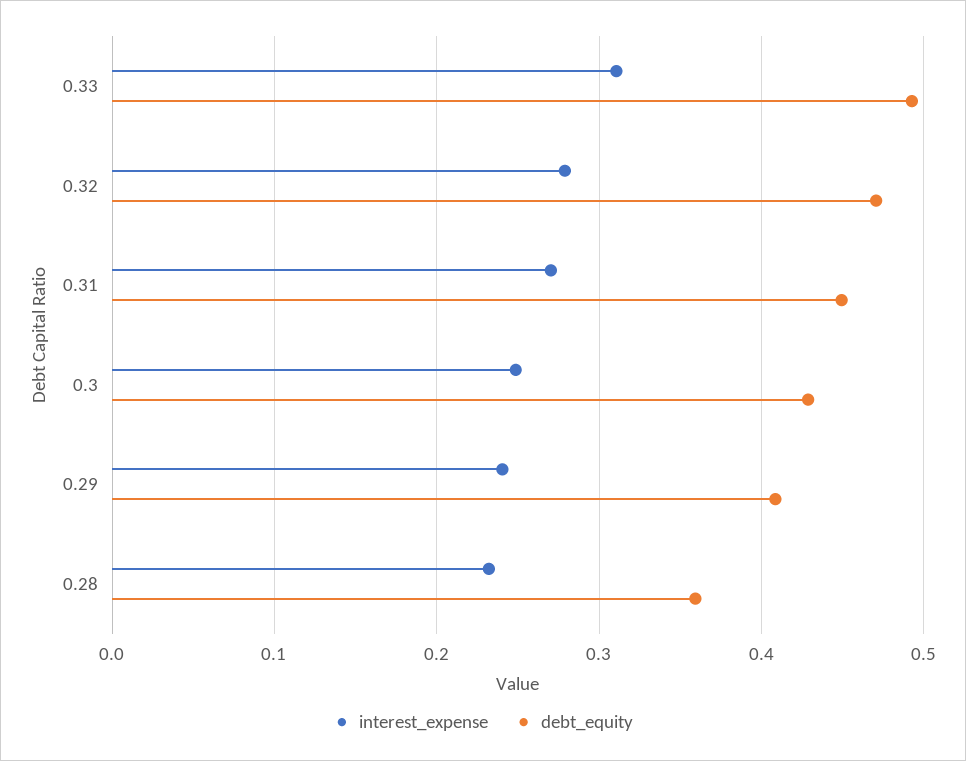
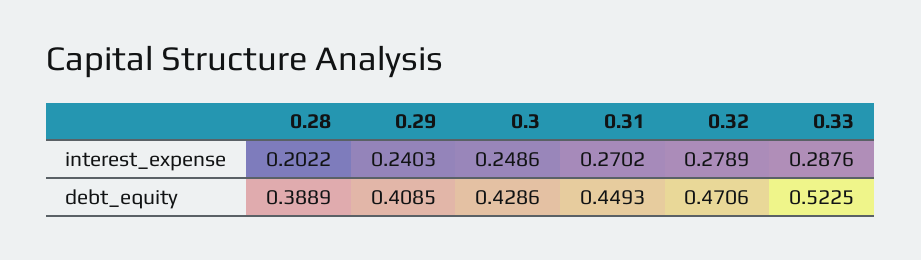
  {
    "interest_expense": {
-     "0.33": 0.31,
+     "0.33": 0.2876,
      "0.32": 0.2789,
      "0.31": 0.2702,
      "0.3": 0.2486,
      "0.29": 0.2403,
-     "0.28": 0.23
+     "0.28": 0.2022
    },
    "debt_equity": {
-     "0.33": 0.49,
+     "0.33": 0.5225,
      "0.32": 0.4706,
      "0.31": 0.4493,
      "0.3": 0.4286,
      "0.29": 0.4085,
-     "0.28": 0.36
+     "0.28": 0.3889
    }
  }

